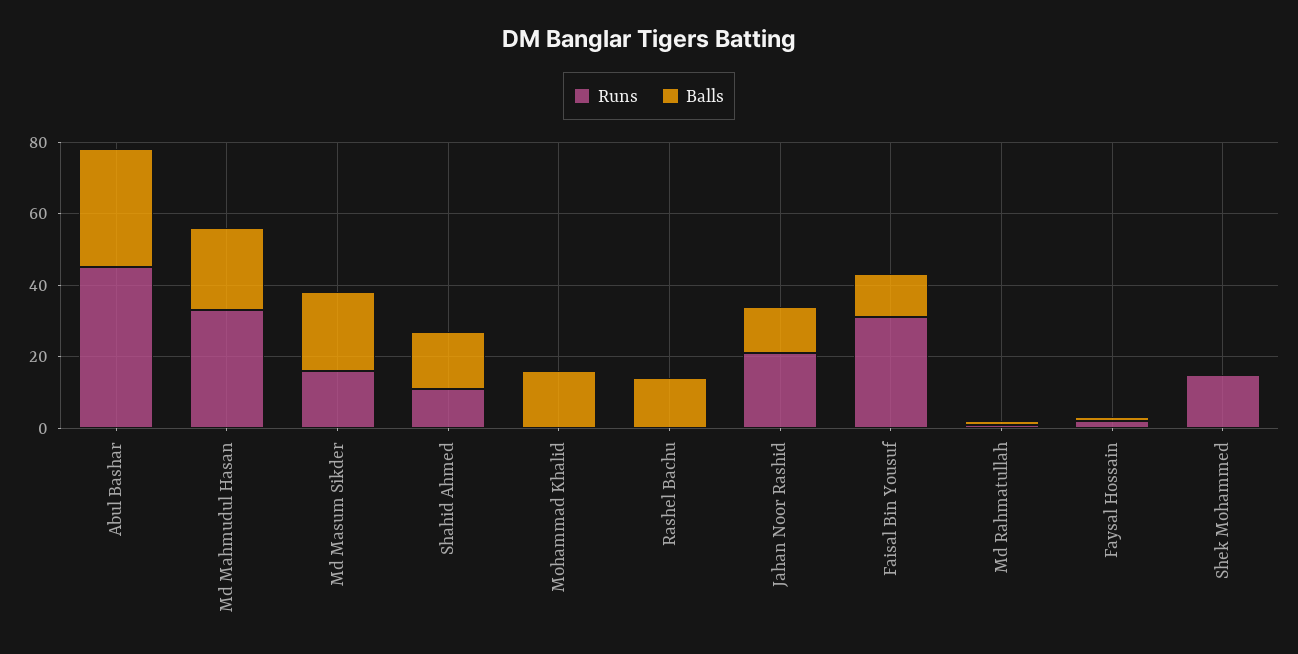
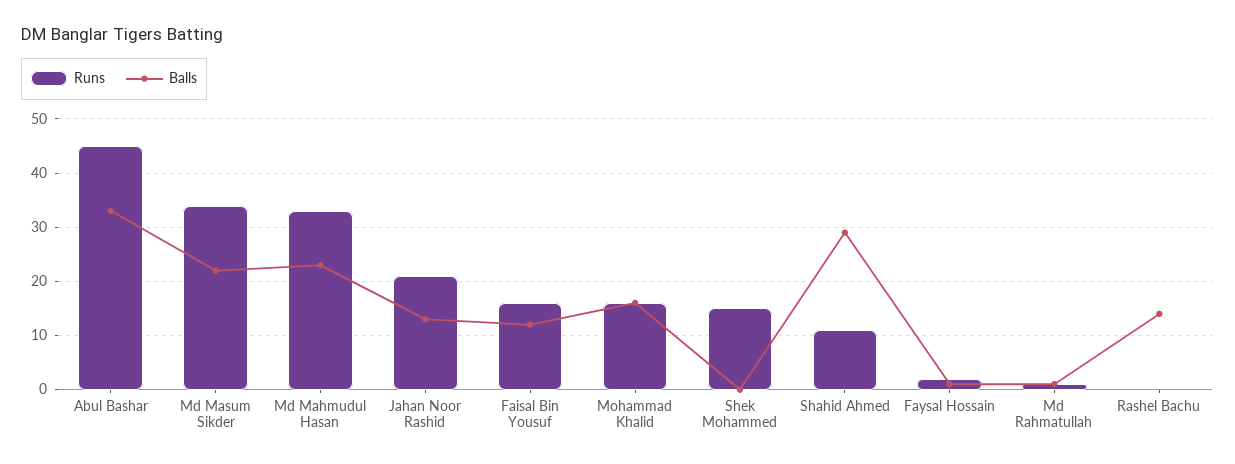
  {
    "Runs": {
      "Abul Bashar": 45,
      "Md Mahmudul Hasan": 35,
-     "Md Masum Sikder": 15,
+     "Md Masum Sikder": 35,
      "Shahid Ahmed": 10,
-     "Mohammad Khalid": 0,
+     "Mohammad Khalid": 15,
      "Rashel Bachu": 0,
      "Jahan Noor Rashid": 20,
-     "Faisal Bin Yousuf": 30,
+     "Faisal Bin Yousuf": 15,
      "Md Rahmatullah": 0,
      "Faysal Hossain": 0,
      "Shek Mohammed": 15
    },
    "Balls": {
      "Abul Bashar": 35,
      "Md Mahmudul Hasan": 25,
      "Md Masum Sikder": 20,
-     "Shahid Ahmed": 15,
+     "Shahid Ahmed": 30,
      "Mohammad Khalid": 15,
      "Rashel Bachu": 15,
      "Jahan Noor Rashid": 15,
      "Faisal Bin Yousuf": 10,
      "Md Rahmatullah": 0,
      "Faysal Hossain": 0,
      "Shek Mohammed": 0
    }
  }

